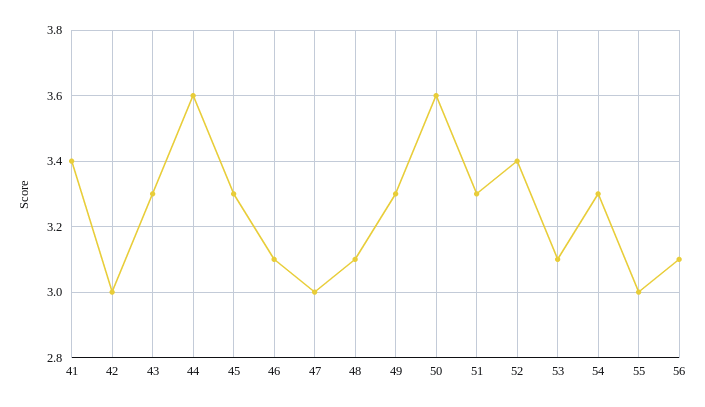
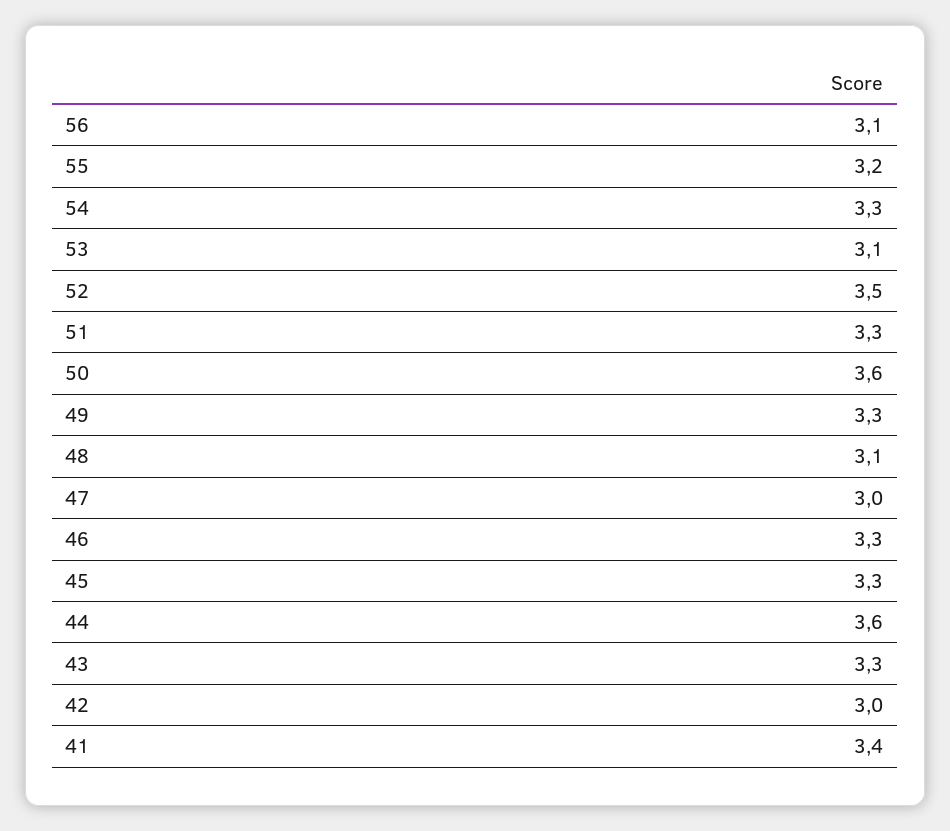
  {
    "41": 3.4,
    "42": 3,
    "43": 3.3,
    "44": 3.6,
    "45": 3.3,
-   "46": 3.1,
+   "46": 3.3,
    "47": 3,
    "48": 3.1,
    "49": 3.3,
    "50": 3.6,
    "51": 3.3,
-   "52": 3.4,
+   "52": 3.5,
    "53": 3.1,
    "54": 3.3,
-   "55": 3,
+   "55": 3.2,
    "56": 3.1
  }

